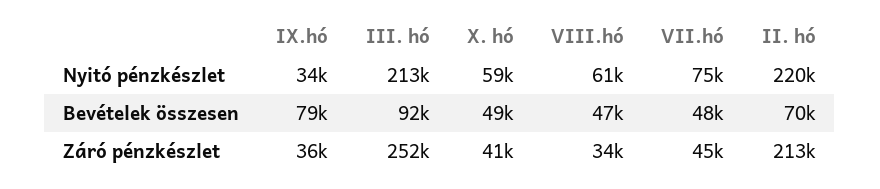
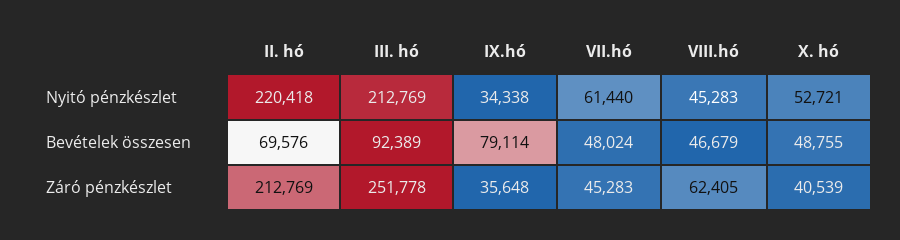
  {
    "IX.hó": {
      "Nyitó pénzkészlet": 34338,
      "Bevételek összesen": 79114,
      "Záró pénzkészlet": 35648
    },
    "III. hó": {
      "Nyitó pénzkészlet": 212769,
      "Bevételek összesen": 92389,
      "Záró pénzkészlet": 251778
    },
    "X. hó": {
-     "Nyitó pénzkészlet": 59000,
+     "Nyitó pénzkészlet": 52721,
      "Bevételek összesen": 48755,
      "Záró pénzkészlet": 40539
    },
    "VIII.hó": {
-     "Nyitó pénzkészlet": 61000,
+     "Nyitó pénzkészlet": 45283,
      "Bevételek összesen": 46679,
-     "Záró pénzkészlet": 34000
+     "Záró pénzkészlet": 62405
    },
    "VII.hó": {
-     "Nyitó pénzkészlet": 75000,
+     "Nyitó pénzkészlet": 61440,
      "Bevételek összesen": 48024,
      "Záró pénzkészlet": 45283
    },
    "II. hó": {
      "Nyitó pénzkészlet": 220418,
      "Bevételek összesen": 69576,
      "Záró pénzkészlet": 212769
    }
  }

